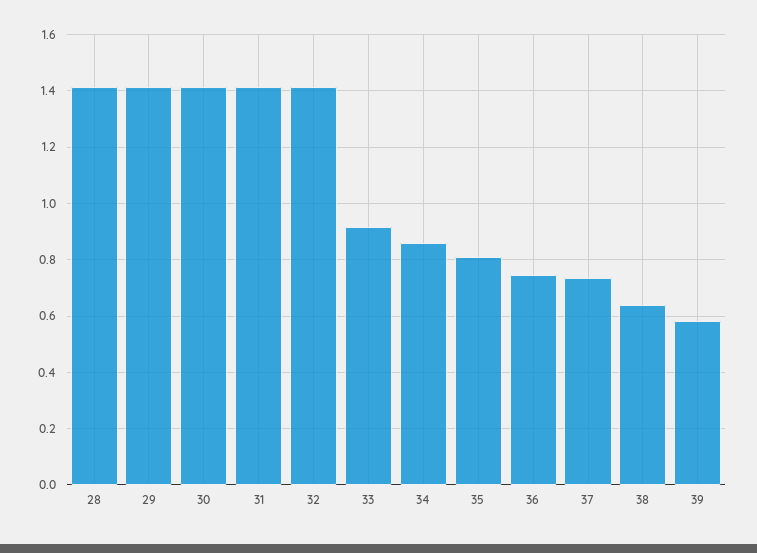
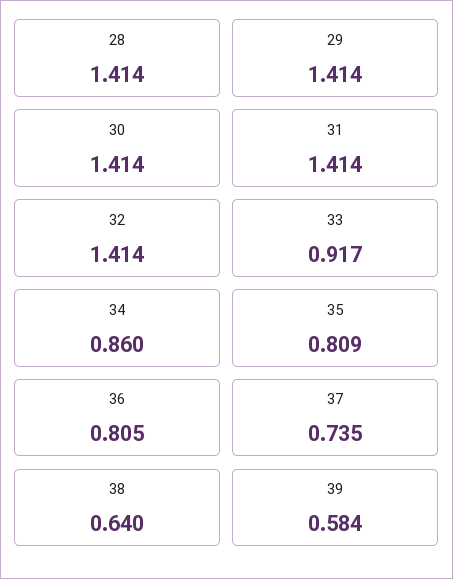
  {
    "28": 1.414,
    "29": 1.414,
    "30": 1.414,
    "31": 1.414,
    "32": 1.414,
    "33": 0.917,
    "34": 0.86,
    "35": 0.809,
-   "36": 0.75,
+   "36": 0.805,
    "37": 0.735,
    "38": 0.64,
    "39": 0.584
  }

